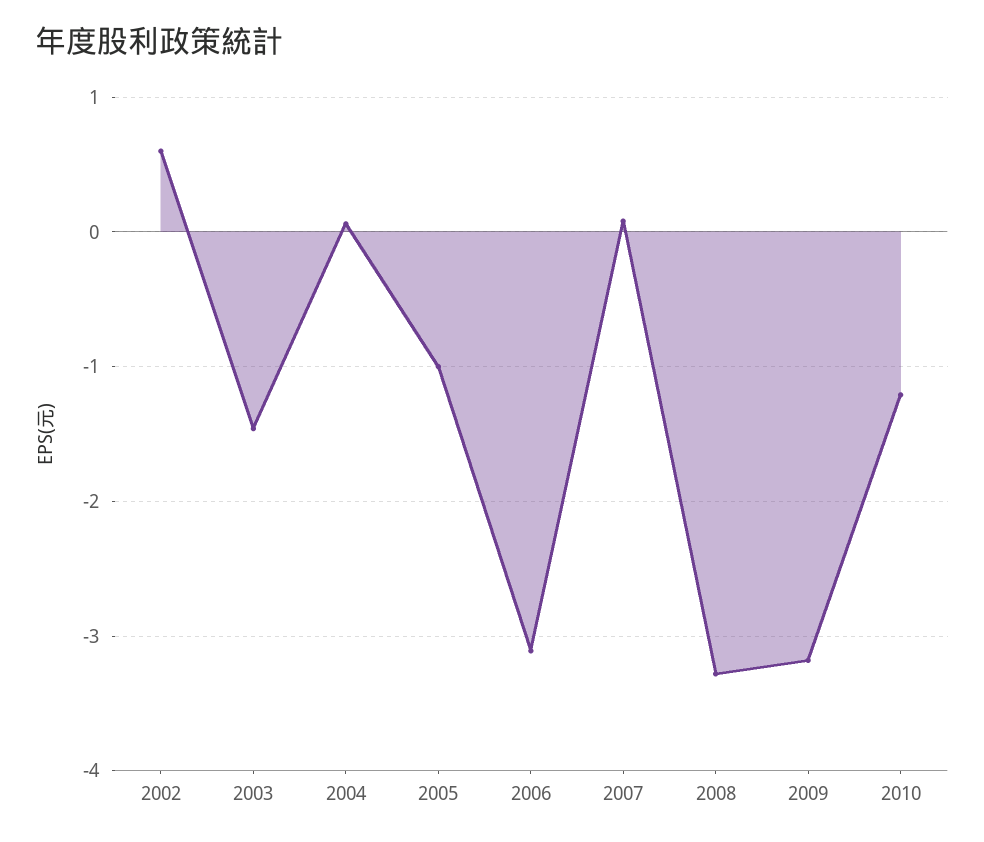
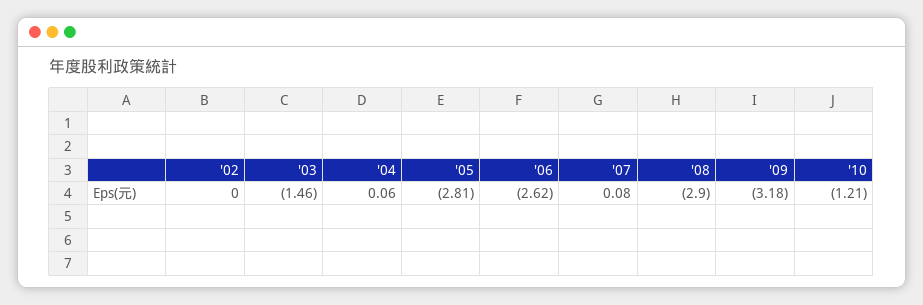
  {
-   "2002": 0.6,
+   "2002": 0,
    "2003": -1.46,
    "2004": 0.06,
-   "2005": -1,
+   "2005": -2.81,
-   "2006": -3.1,
+   "2006": -2.62,
    "2007": 0.08,
-   "2008": -3.3,
+   "2008": -2.9,
    "2009": -3.18,
    "2010": -1.21
  }

